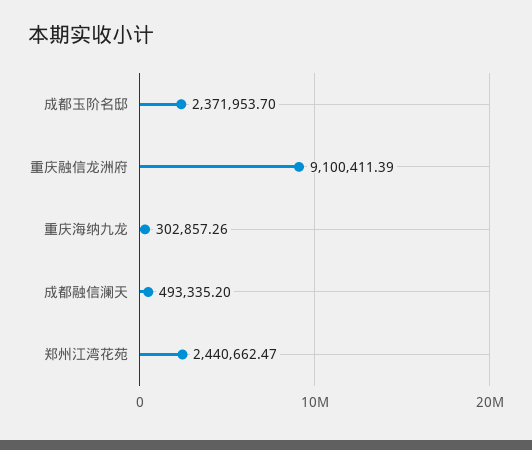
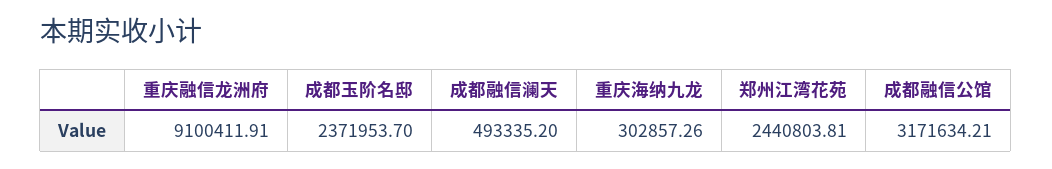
  {
    "成都玉阶名邸": 2371953.7,
-   "重庆融信龙洲府": 9100411.39,
+   "重庆融信龙洲府": 9100411.91,
    "重庆海纳九龙": 302857.26,
    "成都融信澜天": 493335.2,
-   "郑州江湾花苑": 2440662.47
+   "郑州江湾花苑": 2440803.81,
+   "成都融信公馆": 3171634.21
  }

